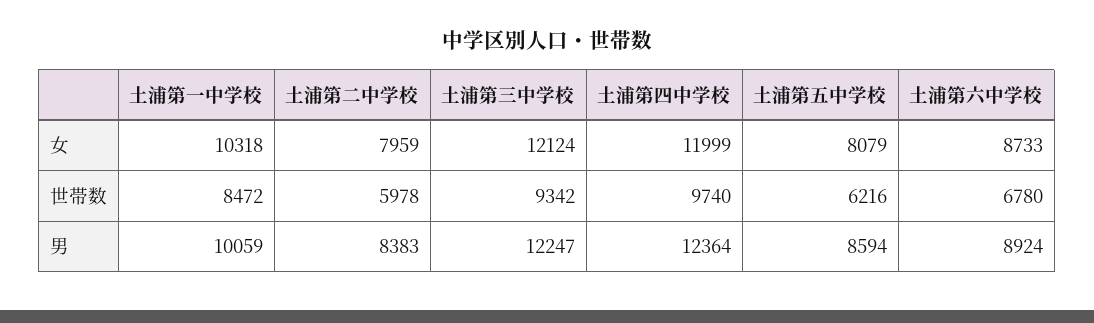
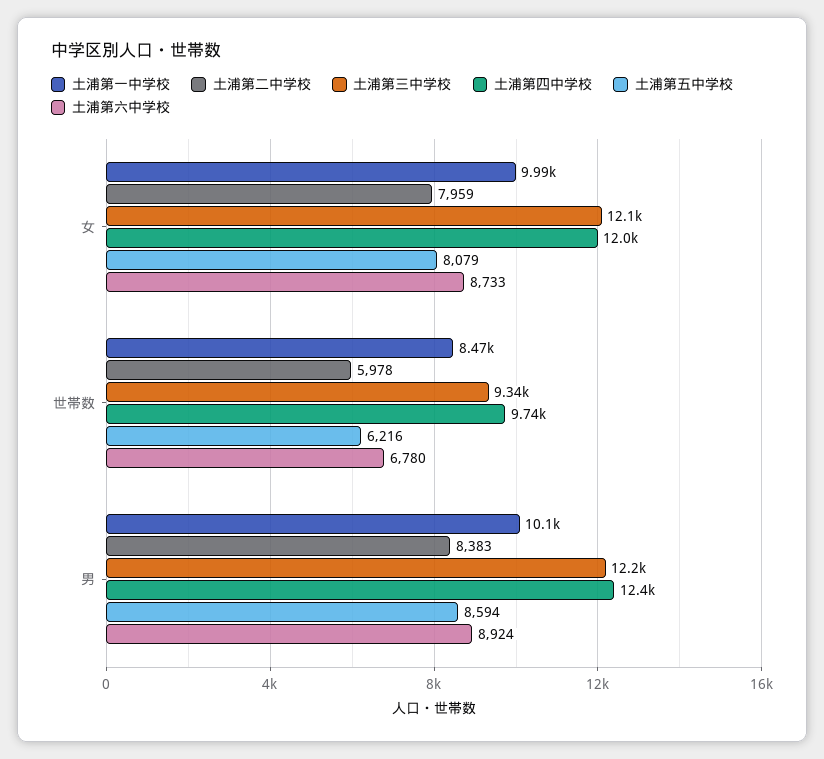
  {
    "土浦第一中学校": {
-     "女": 10318,
+     "女": 9990,
      "世帯数": 8472,
      "男": 10059
    },
    "土浦第二中学校": {
      "女": 7959,
      "世帯数": 5978,
      "男": 8383
    },
    "土浦第三中学校": {
      "女": 12124,
      "世帯数": 9342,
      "男": 12247
    },
    "土浦第四中学校": {
      "女": 11999,
      "世帯数": 9740,
      "男": 12364
    },
    "土浦第五中学校": {
      "女": 8079,
      "世帯数": 6216,
      "男": 8594
    },
    "土浦第六中学校": {
      "女": 8733,
      "世帯数": 6780,
      "男": 8924
    }
  }

